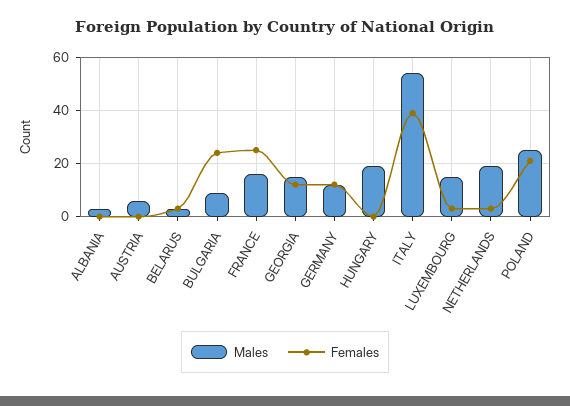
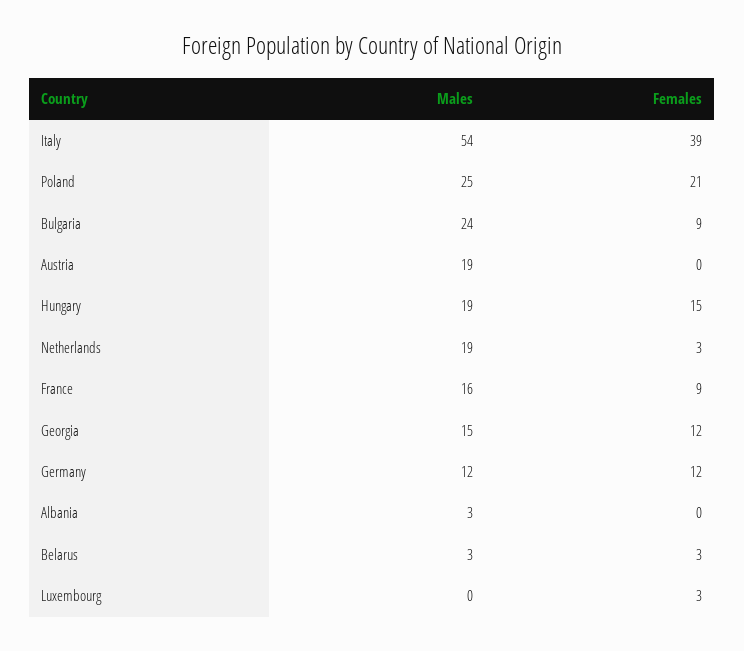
  {
    "Males": {
      "ALBANIA": 3,
-     "AUSTRIA": 5,
+     "AUSTRIA": 19,
      "BELARUS": 3,
-     "BULGARIA": 10,
+     "BULGARIA": 24,
      "FRANCE": 16,
      "GEORGIA": 15,
      "GERMANY": 12,
      "HUNGARY": 19,
      "ITALY": 54,
-     "LUXEMBOURG": 15,
+     "LUXEMBOURG": 0,
      "NETHERLANDS": 19,
      "POLAND": 25
    },
    "Females": {
      "ALBANIA": 0,
      "AUSTRIA": 0,
      "BELARUS": 3,
-     "BULGARIA": 25,
+     "BULGARIA": 9,
-     "FRANCE": 25,
+     "FRANCE": 9,
      "GEORGIA": 12,
      "GERMANY": 12,
-     "HUNGARY": 0,
+     "HUNGARY": 15,
      "ITALY": 39,
      "LUXEMBOURG": 3,
      "NETHERLANDS": 3,
      "POLAND": 21
    }
  }

